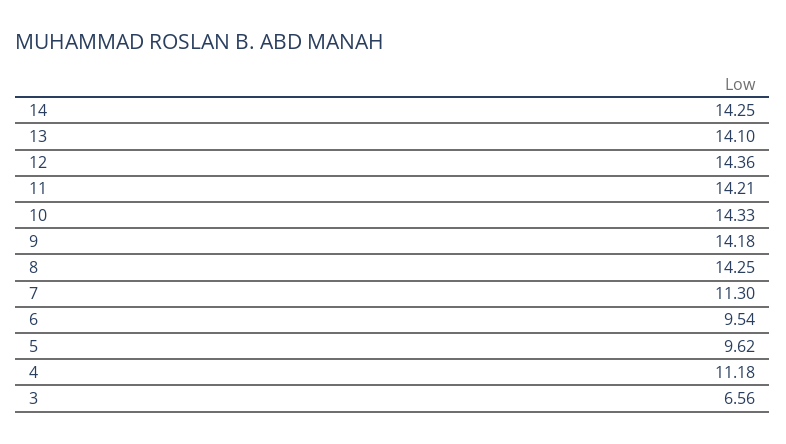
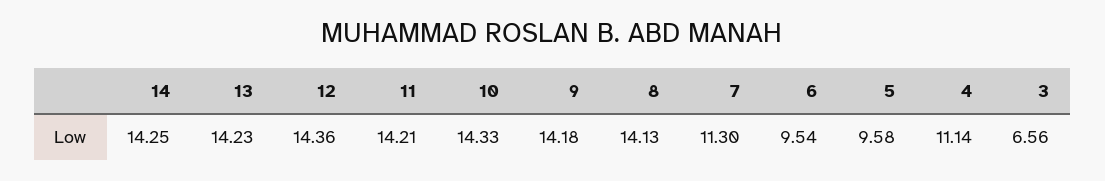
  {
    "14": 14.25,
-   "13": 14.1,
+   "13": 14.23,
    "12": 14.36,
    "11": 14.21,
    "10": 14.33,
    "9": 14.18,
-   "8": 14.25,
+   "8": 14.13,
    "7": 11.3,
    "6": 9.54,
-   "5": 9.62,
+   "5": 9.58,
-   "4": 11.18,
+   "4": 11.14,
    "3": 6.56
  }

